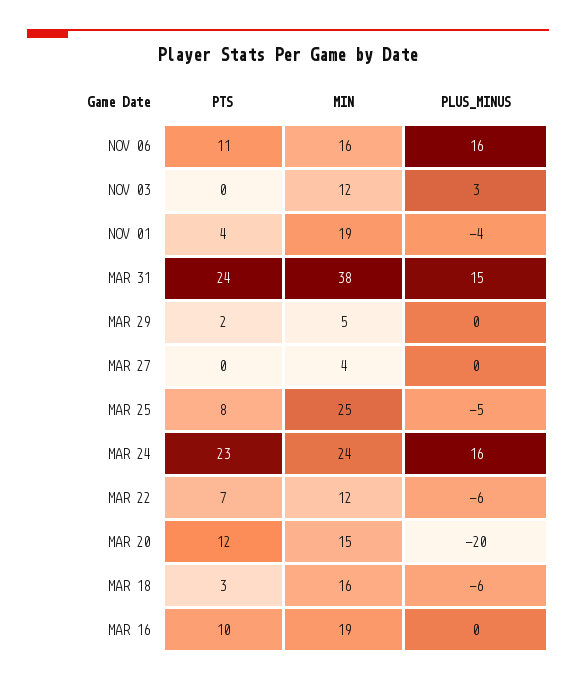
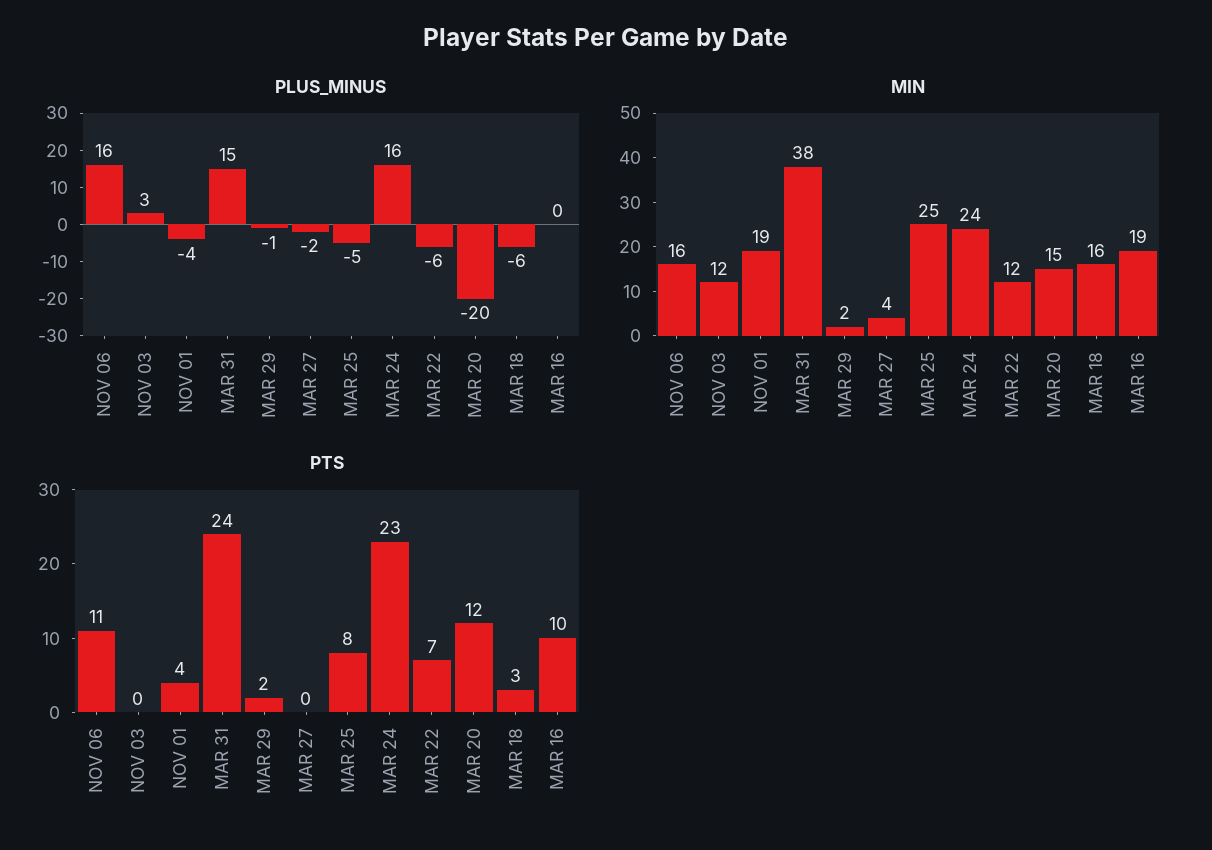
  {
    "PTS": {
      "NOV 06": 11,
      "NOV 03": 0,
      "NOV 01": 4,
      "MAR 31": 24,
      "MAR 29": 2,
      "MAR 27": 0,
      "MAR 25": 8,
      "MAR 24": 23,
      "MAR 22": 7,
      "MAR 20": 12,
      "MAR 18": 3,
      "MAR 16": 10
    },
    "MIN": {
      "NOV 06": 16,
      "NOV 03": 12,
      "NOV 01": 19,
      "MAR 31": 38,
-     "MAR 29": 5,
+     "MAR 29": 2,
      "MAR 27": 4,
      "MAR 25": 25,
      "MAR 24": 24,
      "MAR 22": 12,
      "MAR 20": 15,
      "MAR 18": 16,
      "MAR 16": 19
    },
    "PLUS_MINUS": {
      "NOV 06": 16,
      "NOV 03": 3,
      "NOV 01": -4,
      "MAR 31": 15,
-     "MAR 29": 0,
+     "MAR 29": -1,
-     "MAR 27": 0,
+     "MAR 27": -2,
      "MAR 25": -5,
      "MAR 24": 16,
      "MAR 22": -6,
      "MAR 20": -20,
      "MAR 18": -6,
      "MAR 16": 0
    }
  }

